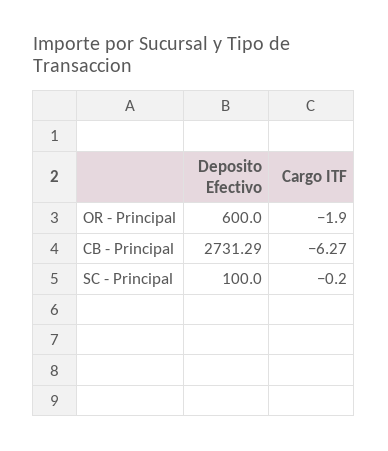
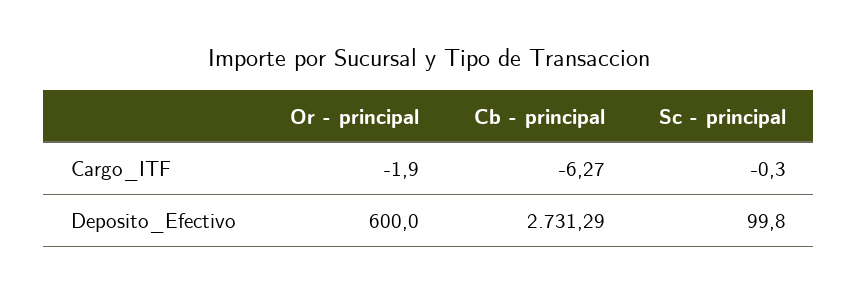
  {
    "Deposito Efectivo": {
      "OR - Principal": 600,
      "CB - Principal": 2731.29,
-     "SC - Principal": 100
+     "SC - Principal": 99.8
    },
    "Cargo ITF": {
      "OR - Principal": -1.9,
      "CB - Principal": -6.27,
-     "SC - Principal": -0.2
+     "SC - Principal": -0.3
    }
  }

